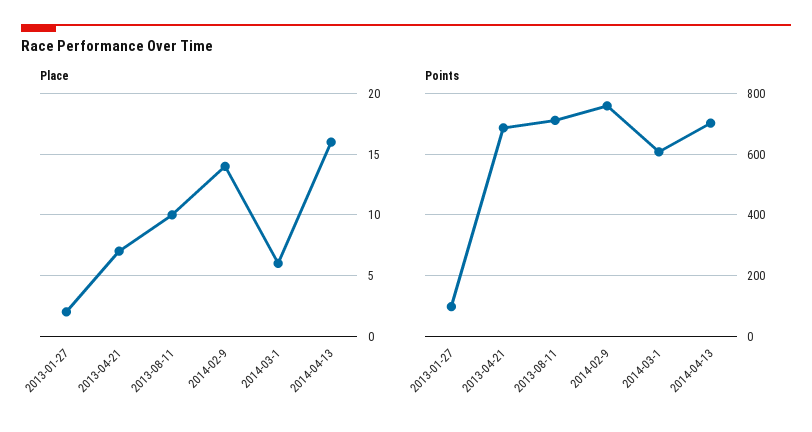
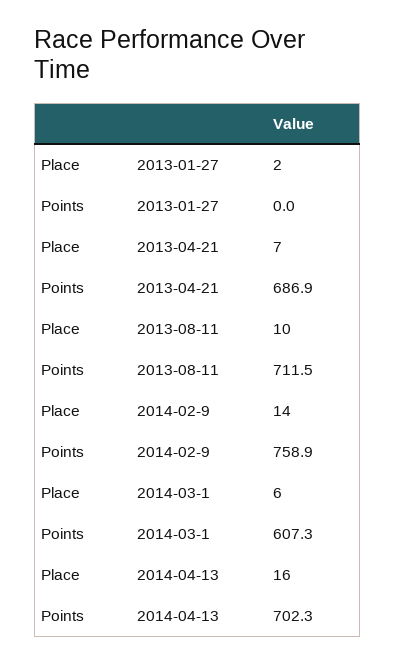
  {
    "Place": {
      "2013-01-27": 2,
      "2013-04-21": 7,
      "2013-08-11": 10,
      "2014-02-9": 14,
      "2014-03-1": 6,
      "2014-04-13": 16
    },
    "Points": {
-     "2013-01-27": 100,
+     "2013-01-27": 0,
      "2013-04-21": 686.9,
      "2013-08-11": 711.5,
      "2014-02-9": 758.9,
      "2014-03-1": 607.3,
      "2014-04-13": 702.3
    }
  }

